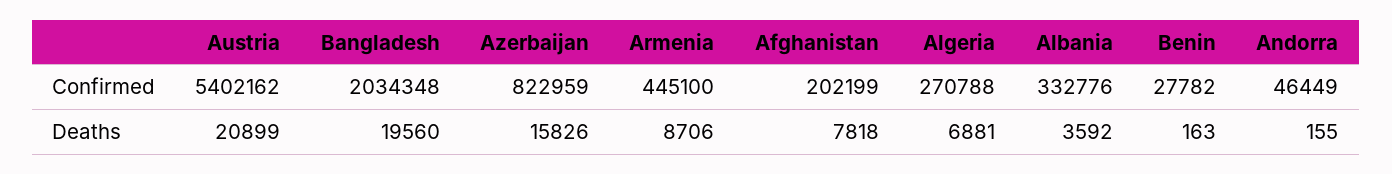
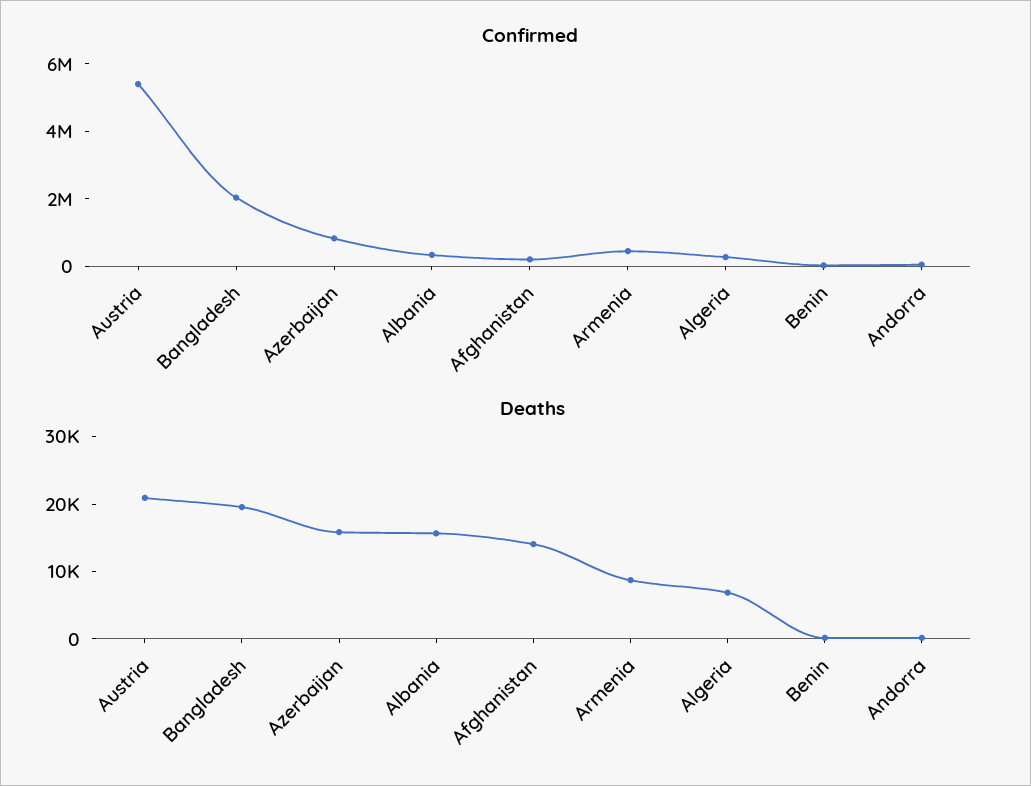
  {
    "Confirmed": {
      "Austria": 5402162,
      "Bangladesh": 2034348,
      "Azerbaijan": 822959,
      "Armenia": 445100,
      "Afghanistan": 202199,
      "Algeria": 270788,
      "Albania": 332776,
      "Benin": 27782,
      "Andorra": 46449
    },
    "Deaths": {
      "Austria": 20899,
      "Bangladesh": 19560,
      "Azerbaijan": 15826,
      "Armenia": 8706,
-     "Afghanistan": 7818,
+     "Afghanistan": 14000,
      "Algeria": 6881,
-     "Albania": 3592,
+     "Albania": 16000,
      "Benin": 163,
      "Andorra": 155
    }
  }

